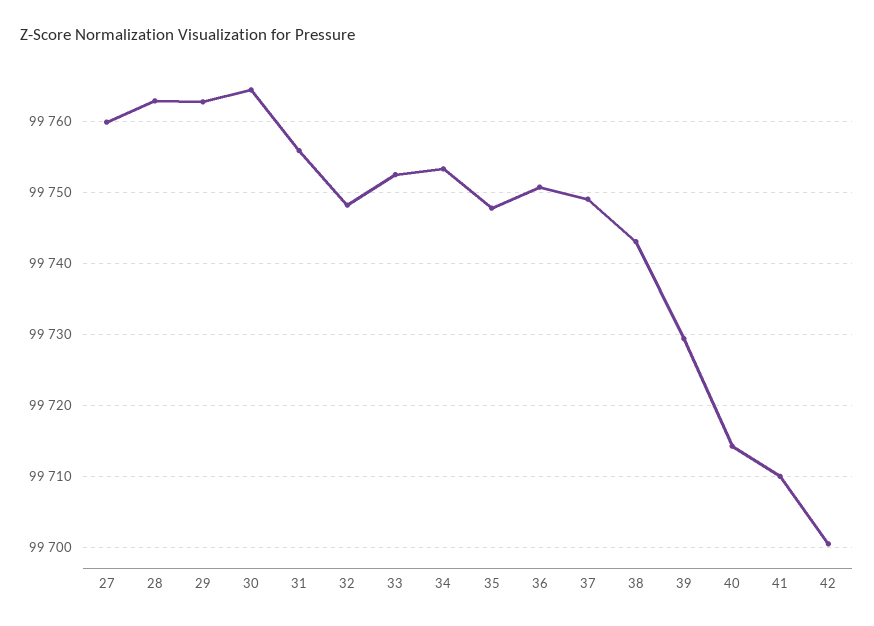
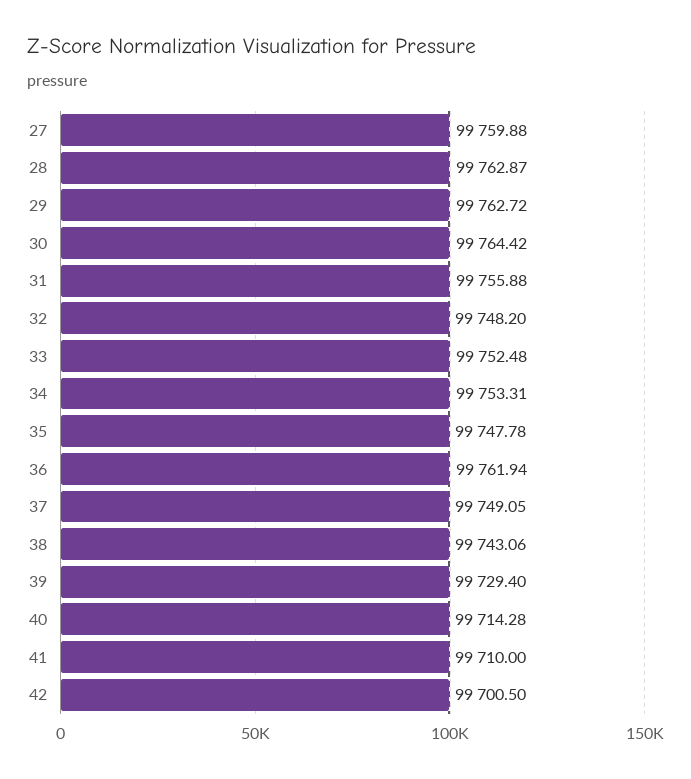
  {
    "27": 99759.88,
    "28": 99762.87,
    "29": 99762.72,
    "30": 99764.42,
    "31": 99755.88,
    "32": 99748.2,
    "33": 99752.48,
    "34": 99753.31,
    "35": 99747.78,
-   "36": 99751,
+   "36": 99761.94,
    "37": 99749.05,
    "38": 99743.06,
    "39": 99729.4,
    "40": 99714.28,
    "41": 99710,
    "42": 99700.5
  }

